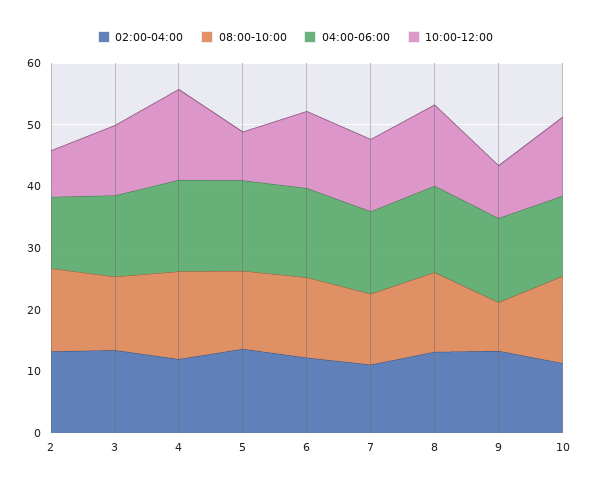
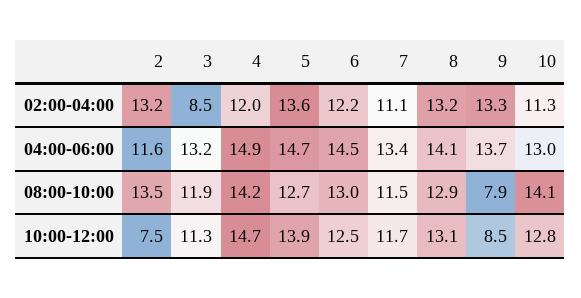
  {
    "02:00-04:00": {
      "2": 13.2,
-     "3": 14,
+     "3": 8.5,
      "4": 12,
      "5": 13.6,
      "6": 12.2,
      "7": 11.1,
      "8": 13.2,
      "9": 13.3,
      "10": 11.3
    },
    "08:00-10:00": {
      "2": 13.5,
      "3": 11.9,
      "4": 14.2,
      "5": 12.7,
      "6": 13,
      "7": 11.5,
      "8": 12.9,
      "9": 7.9,
      "10": 14.1
    },
    "04:00-06:00": {
      "2": 11.6,
      "3": 13.2,
      "4": 14.9,
      "5": 14.7,
      "6": 14.5,
      "7": 13.4,
      "8": 14.1,
      "9": 13.7,
      "10": 13
    },
    "10:00-12:00": {
      "2": 7.5,
      "3": 11.3,
      "4": 14.7,
-     "5": 8,
+     "5": 13.9,
      "6": 12.5,
      "7": 11.7,
      "8": 13.1,
      "9": 8.5,
      "10": 12.8
    }
  }

